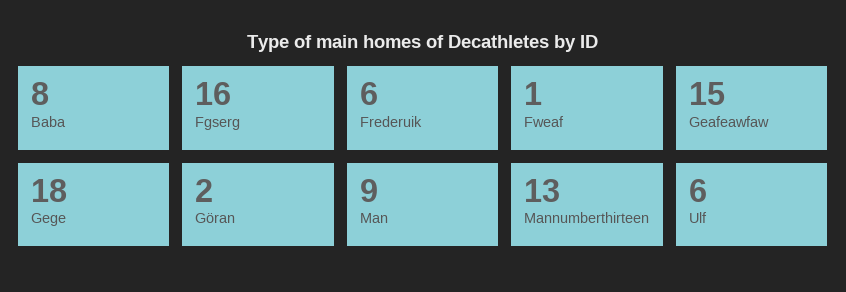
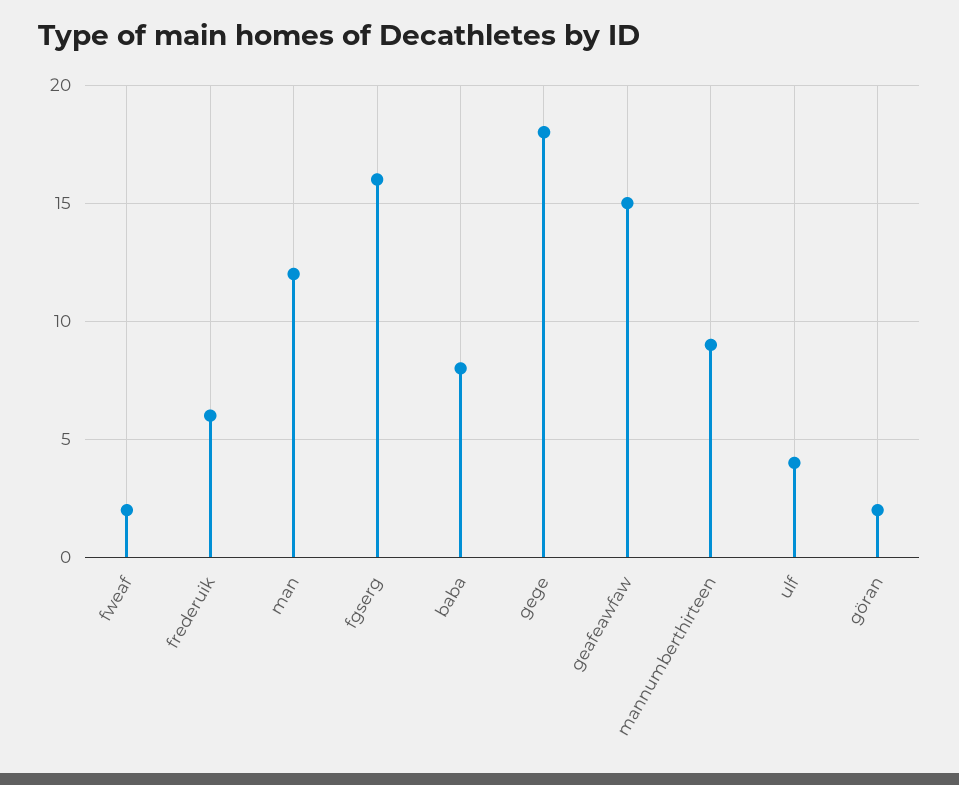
  {
    "Baba": 8,
    "Fgserg": 16,
    "Frederuik": 6,
-   "Fweaf": 1,
+   "Fweaf": 2,
    "Geafeawfaw": 15,
    "Gege": 18,
    "Göran": 2,
-   "Man": 9,
+   "Man": 12,
-   "Mannumberthirteen": 13,
+   "Mannumberthirteen": 9,
-   "Ulf": 6
+   "Ulf": 4
  }

